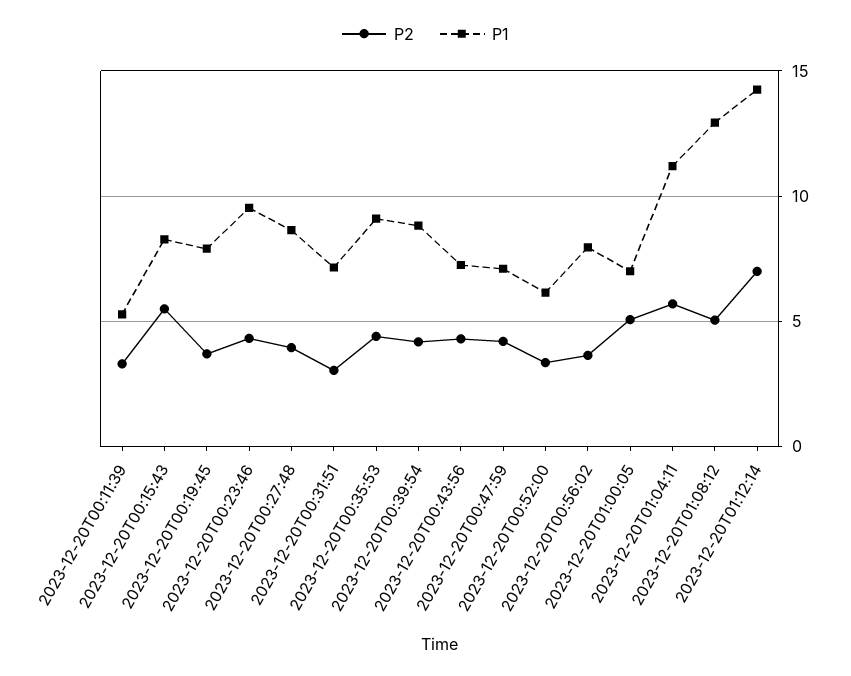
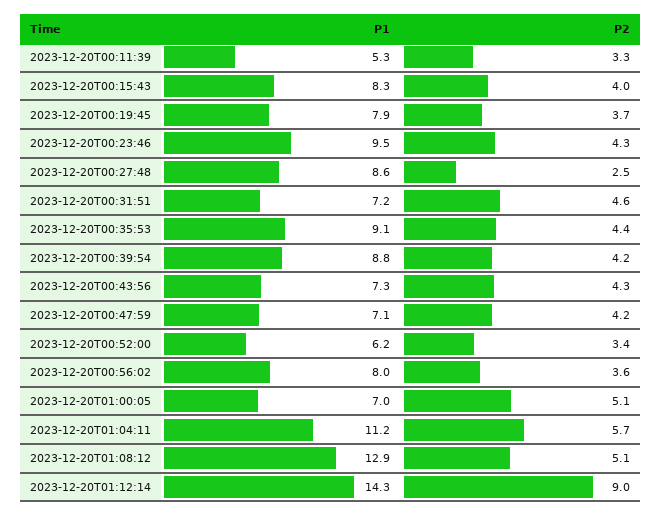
  {
    "P2": {
      "2023-12-20T00:11:39": 3.3,
-     "2023-12-20T00:15:43": 5.5,
+     "2023-12-20T00:15:43": 4,
      "2023-12-20T00:19:45": 3.7,
      "2023-12-20T00:23:46": 4.3,
-     "2023-12-20T00:27:48": 4,
+     "2023-12-20T00:27:48": 2.5,
-     "2023-12-20T00:31:51": 3,
+     "2023-12-20T00:31:51": 4.6,
      "2023-12-20T00:35:53": 4.4,
      "2023-12-20T00:39:54": 4.2,
      "2023-12-20T00:43:56": 4.3,
      "2023-12-20T00:47:59": 4.2,
      "2023-12-20T00:52:00": 3.4,
      "2023-12-20T00:56:02": 3.6,
      "2023-12-20T01:00:05": 5.1,
      "2023-12-20T01:04:11": 5.7,
      "2023-12-20T01:08:12": 5.1,
-     "2023-12-20T01:12:14": 7
+     "2023-12-20T01:12:14": 9
    },
    "P1": {
      "2023-12-20T00:11:39": 5.3,
      "2023-12-20T00:15:43": 8.3,
      "2023-12-20T00:19:45": 7.9,
      "2023-12-20T00:23:46": 9.5,
      "2023-12-20T00:27:48": 8.6,
      "2023-12-20T00:31:51": 7.2,
      "2023-12-20T00:35:53": 9.1,
      "2023-12-20T00:39:54": 8.8,
      "2023-12-20T00:43:56": 7.3,
      "2023-12-20T00:47:59": 7.1,
      "2023-12-20T00:52:00": 6.2,
      "2023-12-20T00:56:02": 8,
      "2023-12-20T01:00:05": 7,
      "2023-12-20T01:04:11": 11.2,
      "2023-12-20T01:08:12": 12.9,
      "2023-12-20T01:12:14": 14.3
    }
  }

